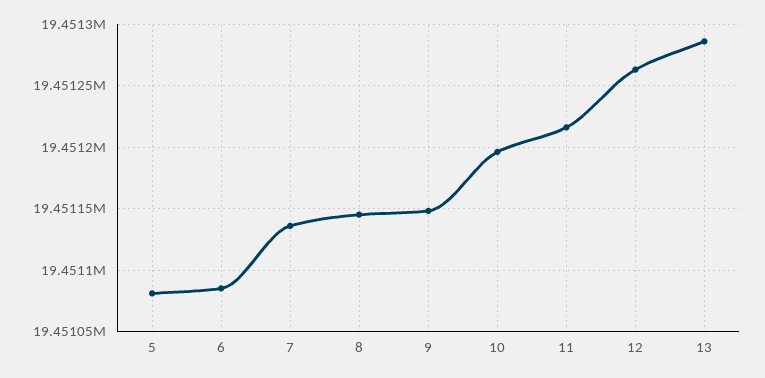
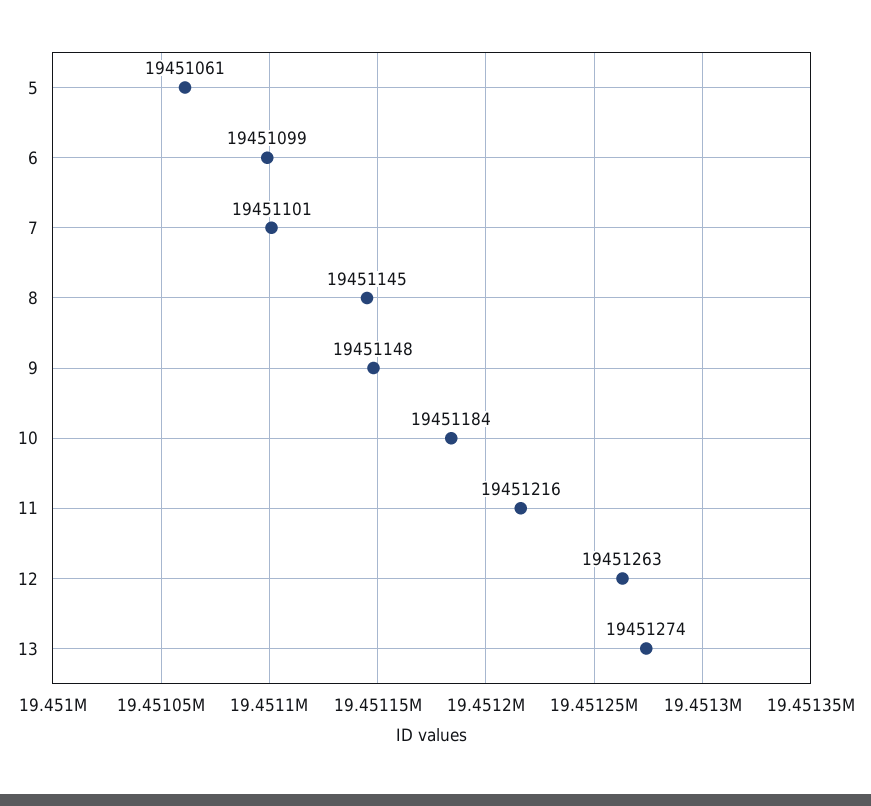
  {
-   "5": 19451080,
+   "5": 19451061,
-   "6": 19451085,
+   "6": 19451099,
-   "7": 19451135,
+   "7": 19451101,
    "8": 19451145,
    "9": 19451148,
-   "10": 19451195,
+   "10": 19451184,
    "11": 19451216,
    "12": 19451263,
-   "13": 19451285
+   "13": 19451274
  }

